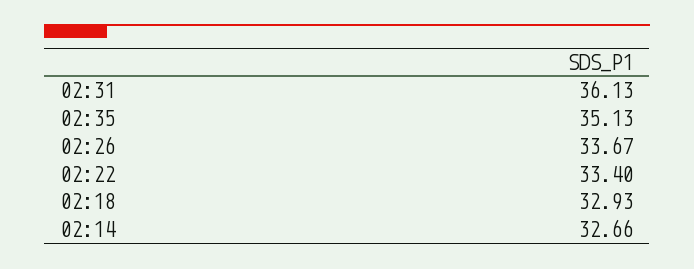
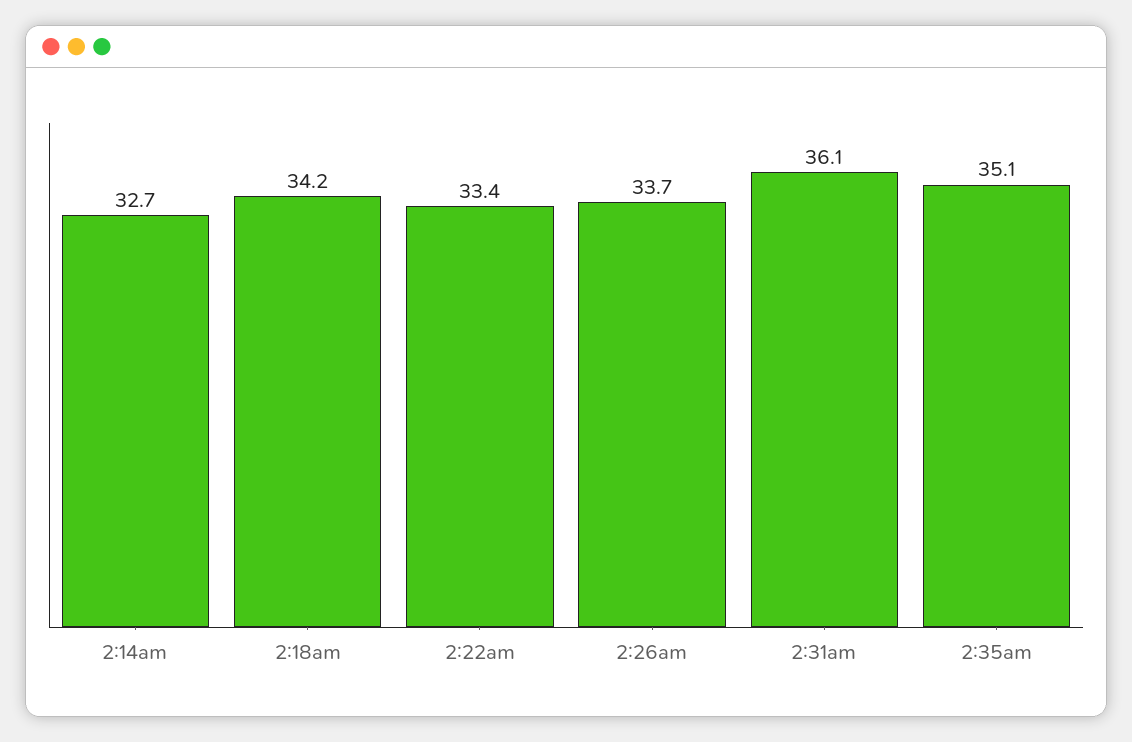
  {
    "02:31": 36.13,
    "02:35": 35.13,
    "02:26": 33.67,
    "02:22": 33.4,
-   "02:18": 32.93,
+   "02:18": 34.2,
    "02:14": 32.66
  }

